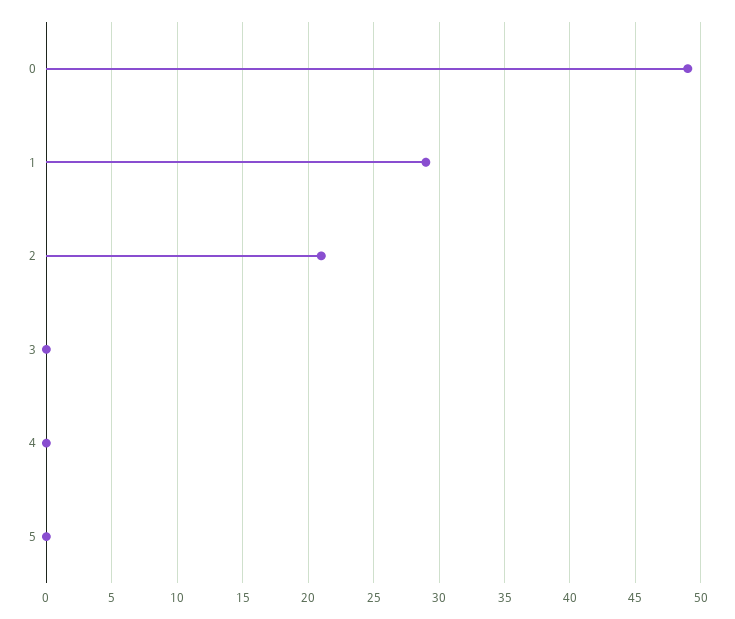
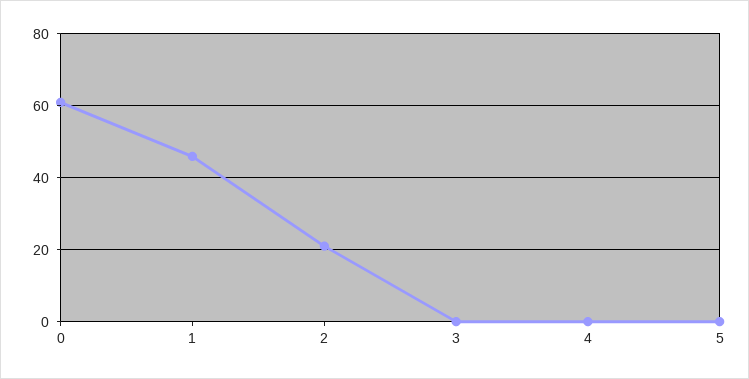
  {
-   "0": 49,
+   "0": 60,
-   "1": 29,
+   "1": 45,
    "2": 21,
    "3": 0,
    "4": 0,
    "5": 0
  }

